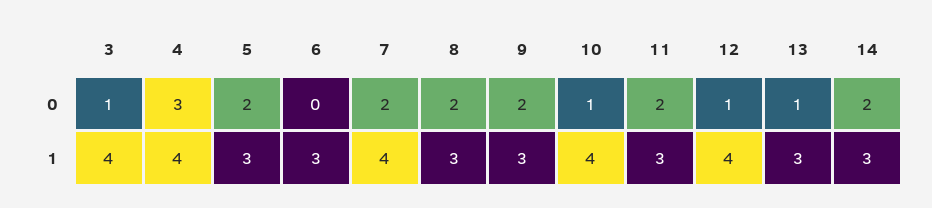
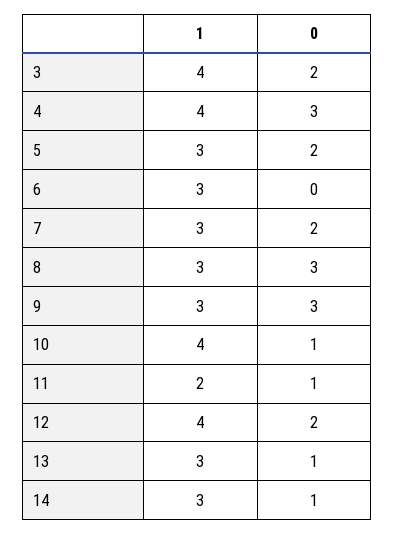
  {
    "3": {
-     "0": 1,
+     "0": 2,
      "1": 4
    },
    "4": {
      "0": 3,
      "1": 4
    },
    "5": {
      "0": 2,
      "1": 3
    },
    "6": {
      "0": 0,
      "1": 3
    },
    "7": {
      "0": 2,
-     "1": 4
+     "1": 3
    },
    "8": {
-     "0": 2,
+     "0": 3,
      "1": 3
    },
    "9": {
-     "0": 2,
+     "0": 3,
      "1": 3
    },
    "10": {
      "0": 1,
      "1": 4
    },
    "11": {
-     "0": 2,
+     "0": 1,
-     "1": 3
+     "1": 2
    },
    "12": {
-     "0": 1,
+     "0": 2,
      "1": 4
    },
    "13": {
      "0": 1,
      "1": 3
    },
    "14": {
-     "0": 2,
+     "0": 1,
      "1": 3
    }
  }

